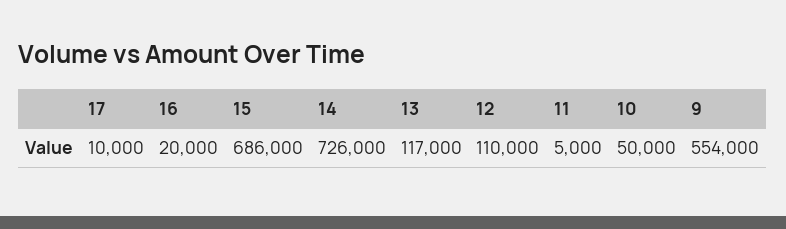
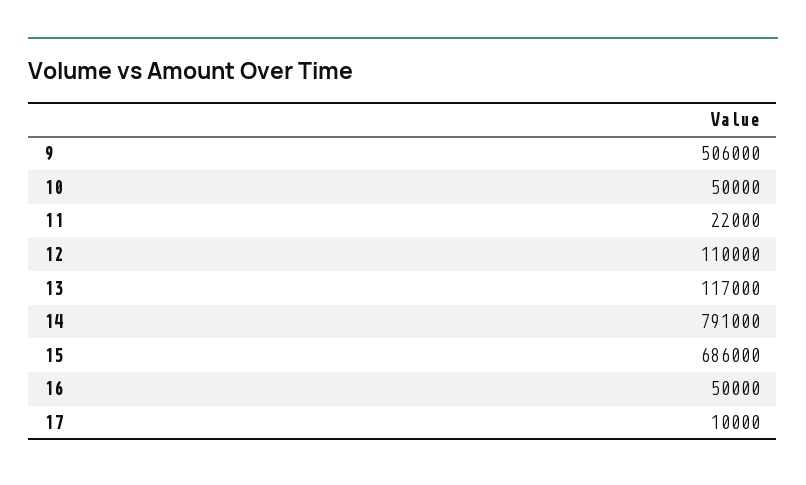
  {
    "17": 10000,
-   "16": 20000,
+   "16": 50000,
    "15": 686000,
-   "14": 726000,
+   "14": 791000,
    "13": 117000,
    "12": 110000,
-   "11": 5000,
+   "11": 22000,
    "10": 50000,
-   "9": 554000
+   "9": 506000
  }

